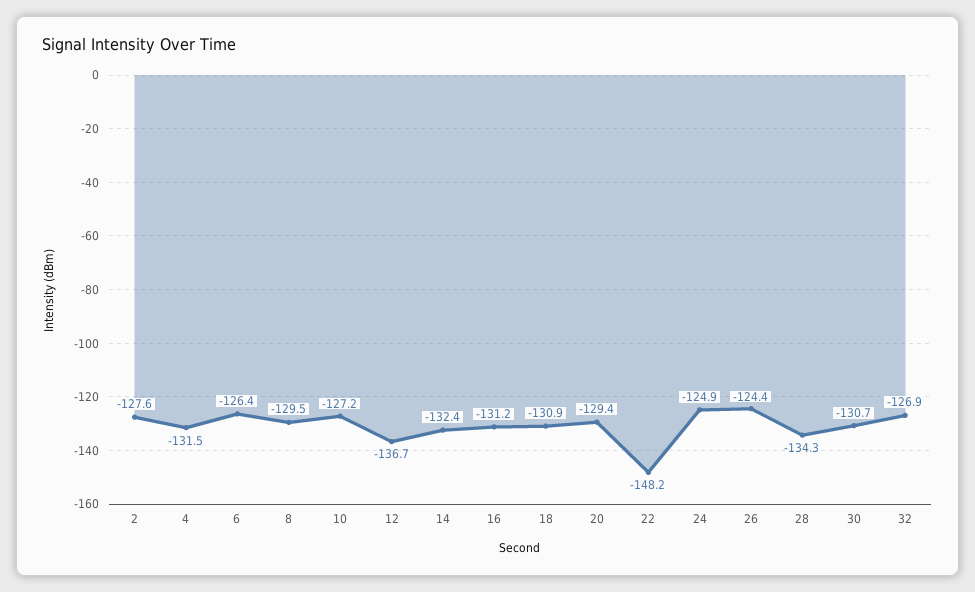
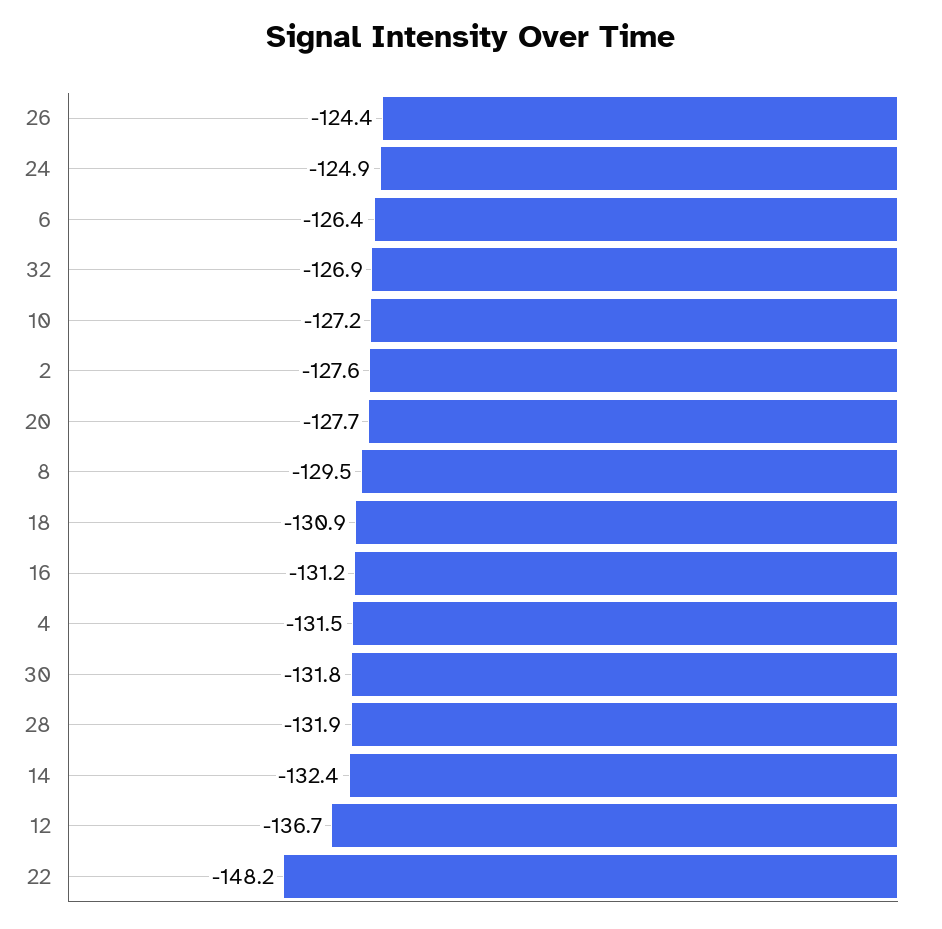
  {
    "2": -127.6,
    "4": -131.5,
    "6": -126.4,
    "8": -129.5,
    "10": -127.2,
    "12": -136.7,
    "14": -132.4,
    "16": -131.2,
    "18": -130.9,
-   "20": -129.4,
+   "20": -127.7,
    "22": -148.2,
    "24": -124.9,
    "26": -124.4,
-   "28": -134.3,
+   "28": -131.9,
-   "30": -130.7,
+   "30": -131.8,
    "32": -126.9
  }

